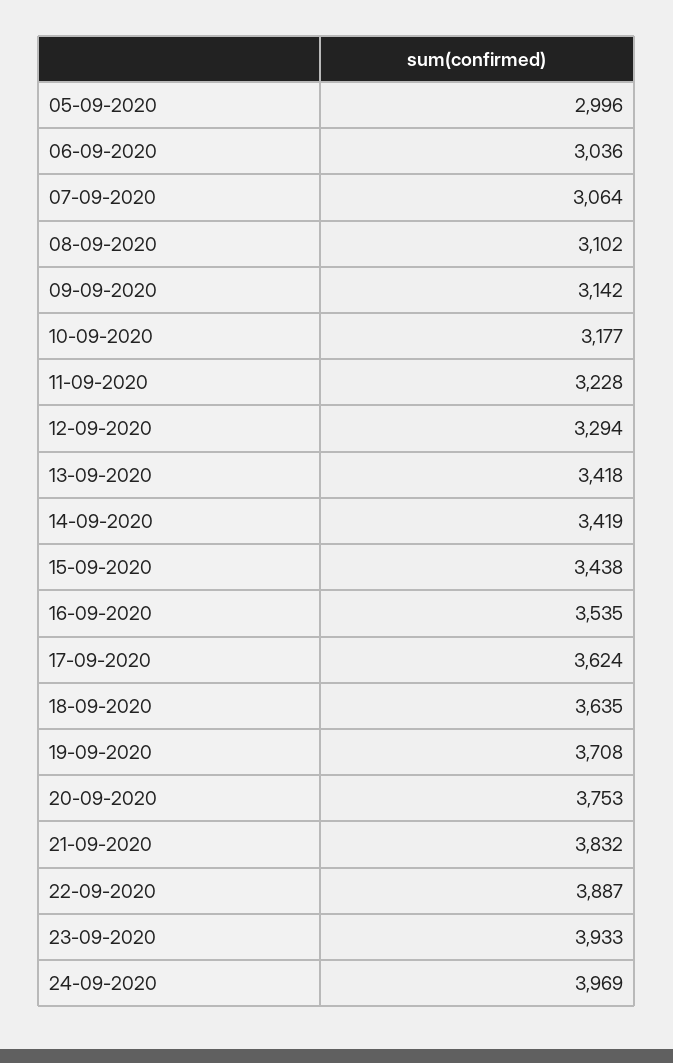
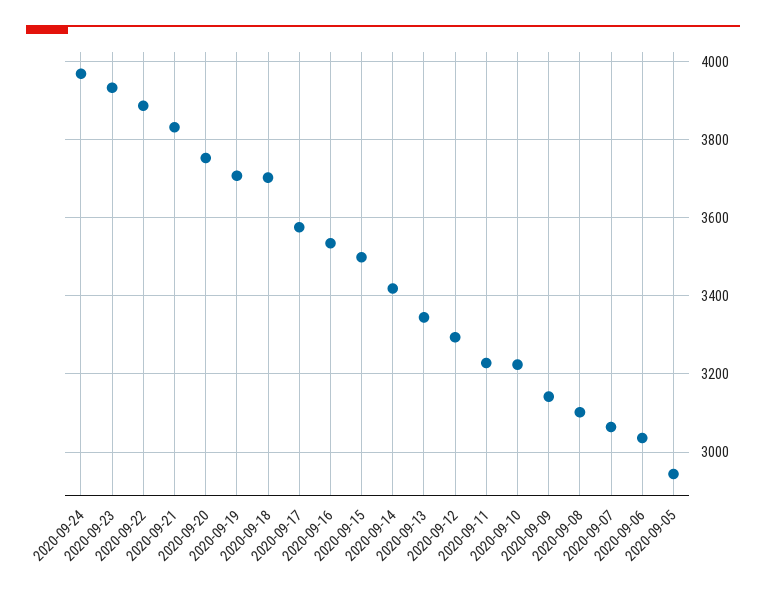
  {
-   "05-09-2020": 2996,
+   "05-09-2020": 2940,
    "06-09-2020": 3036,
    "07-09-2020": 3064,
    "08-09-2020": 3102,
    "09-09-2020": 3142,
-   "10-09-2020": 3177,
+   "10-09-2020": 3220,
    "11-09-2020": 3228,
    "12-09-2020": 3294,
-   "13-09-2020": 3418,
+   "13-09-2020": 3340,
    "14-09-2020": 3419,
-   "15-09-2020": 3438,
+   "15-09-2020": 3500,
    "16-09-2020": 3535,
-   "17-09-2020": 3624,
+   "17-09-2020": 3580,
-   "18-09-2020": 3635,
+   "18-09-2020": 3700,
    "19-09-2020": 3708,
    "20-09-2020": 3753,
    "21-09-2020": 3832,
    "22-09-2020": 3887,
    "23-09-2020": 3933,
    "24-09-2020": 3969
  }

